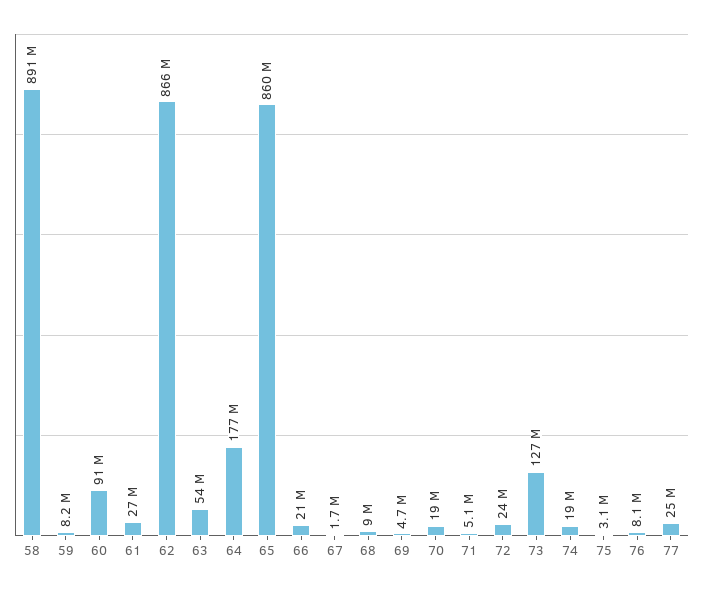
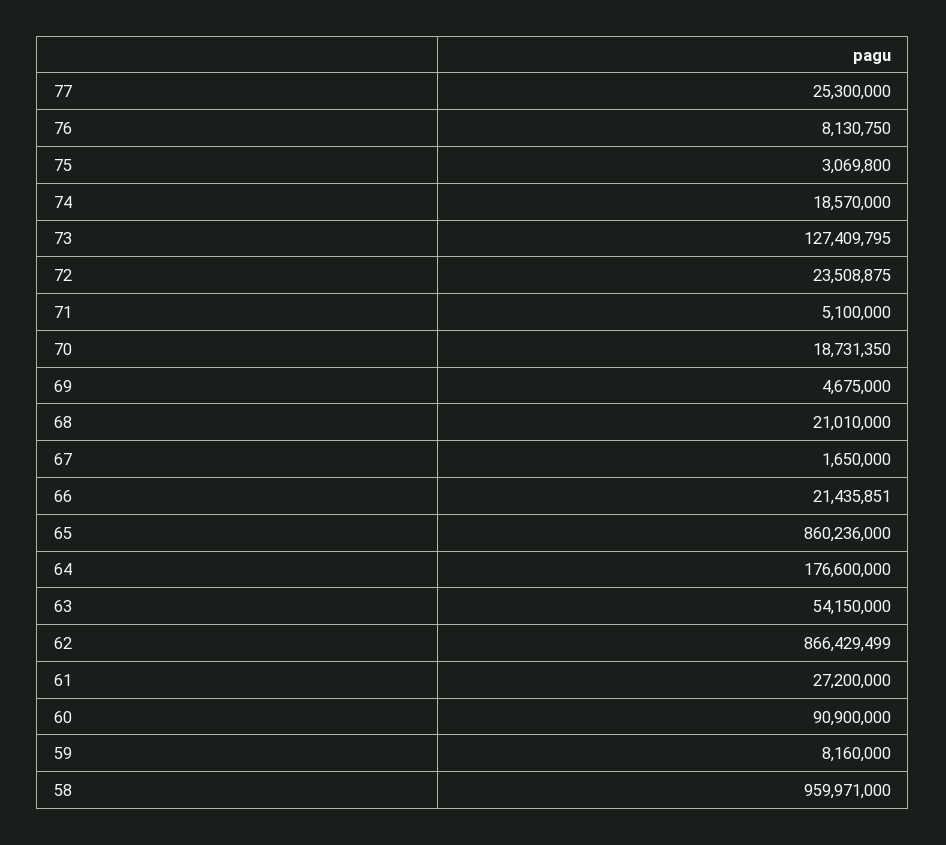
  {
-   "58": 891000000,
+   "58": 959971000,
    "59": 8160000,
    "60": 90900000,
    "61": 27200000,
    "62": 866429499,
    "63": 54150000,
    "64": 176600000,
    "65": 860236000,
    "66": 21435851,
    "67": 1650000,
-   "68": 9000000,
+   "68": 21010000,
    "69": 4675000,
    "70": 18731350,
    "71": 5100000,
    "72": 23508875,
    "73": 127409795,
    "74": 18570000,
    "75": 3069800,
    "76": 8130750,
    "77": 25300000
  }

